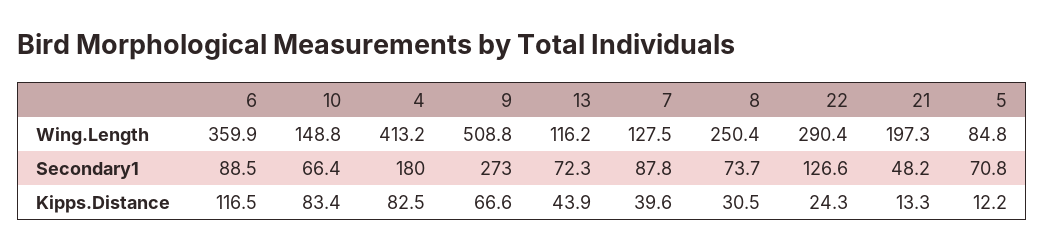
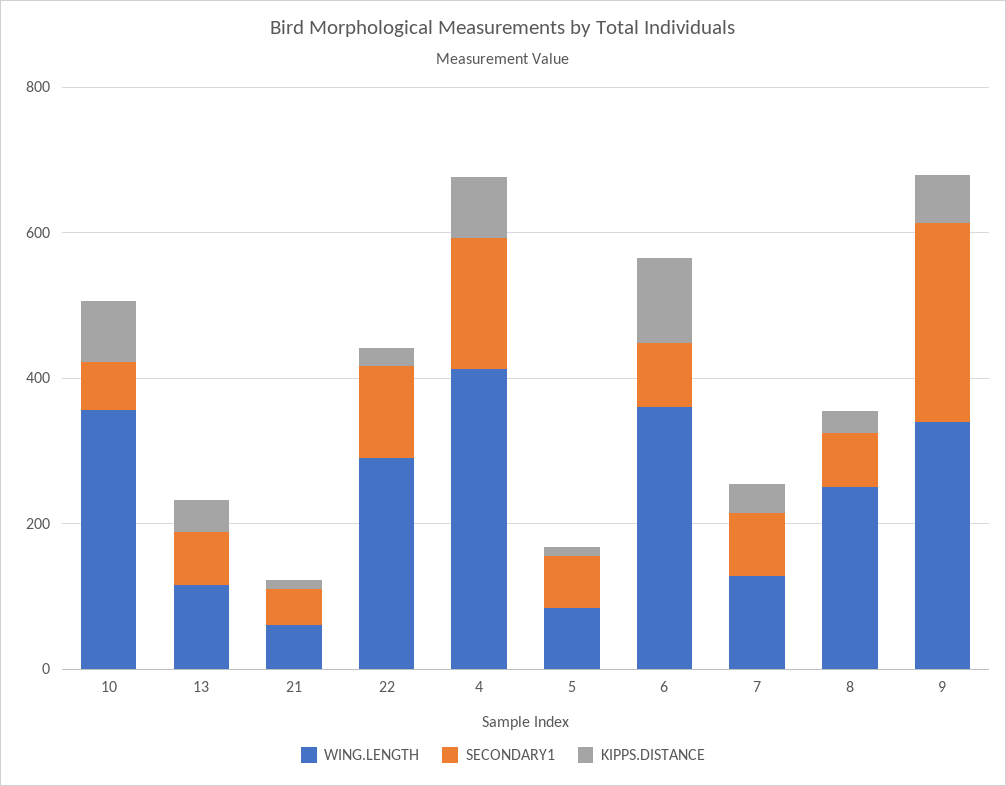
  {
    "Wing.Length": {
      "6": 359.9,
-     "10": 148.8,
+     "10": 350,
      "4": 413.2,
-     "9": 508.8,
+     "9": 350,
      "13": 116.2,
      "7": 127.5,
      "8": 250.4,
      "22": 290.4,
-     "21": 197.3,
+     "21": 50,
      "5": 84.8
    },
    "Secondary1": {
      "6": 88.5,
      "10": 66.4,
      "4": 180,
      "9": 273,
      "13": 72.3,
      "7": 87.8,
      "8": 73.7,
      "22": 126.6,
      "21": 48.2,
      "5": 70.8
    },
    "Kipps.Distance": {
      "6": 116.5,
      "10": 83.4,
      "4": 82.5,
      "9": 66.6,
      "13": 43.9,
      "7": 39.6,
      "8": 30.5,
      "22": 24.3,
      "21": 13.3,
      "5": 12.2
    }
  }

